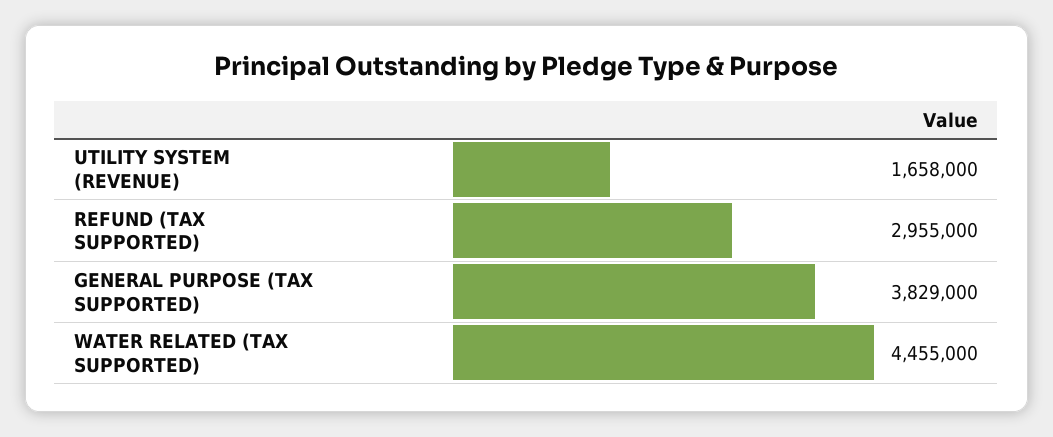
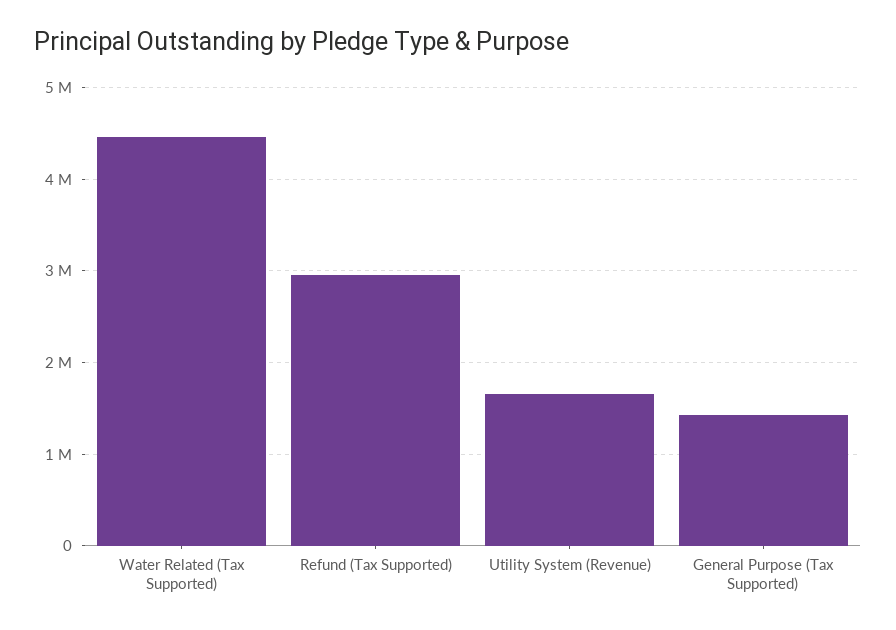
  {
    "UTILITY SYSTEM (REVENUE)": 1658000,
    "REFUND (TAX SUPPORTED)": 2955000,
-   "GENERAL PURPOSE (TAX SUPPORTED)": 3829000,
+   "GENERAL PURPOSE (TAX SUPPORTED)": 1400000,
    "WATER RELATED (TAX SUPPORTED)": 4455000
  }

